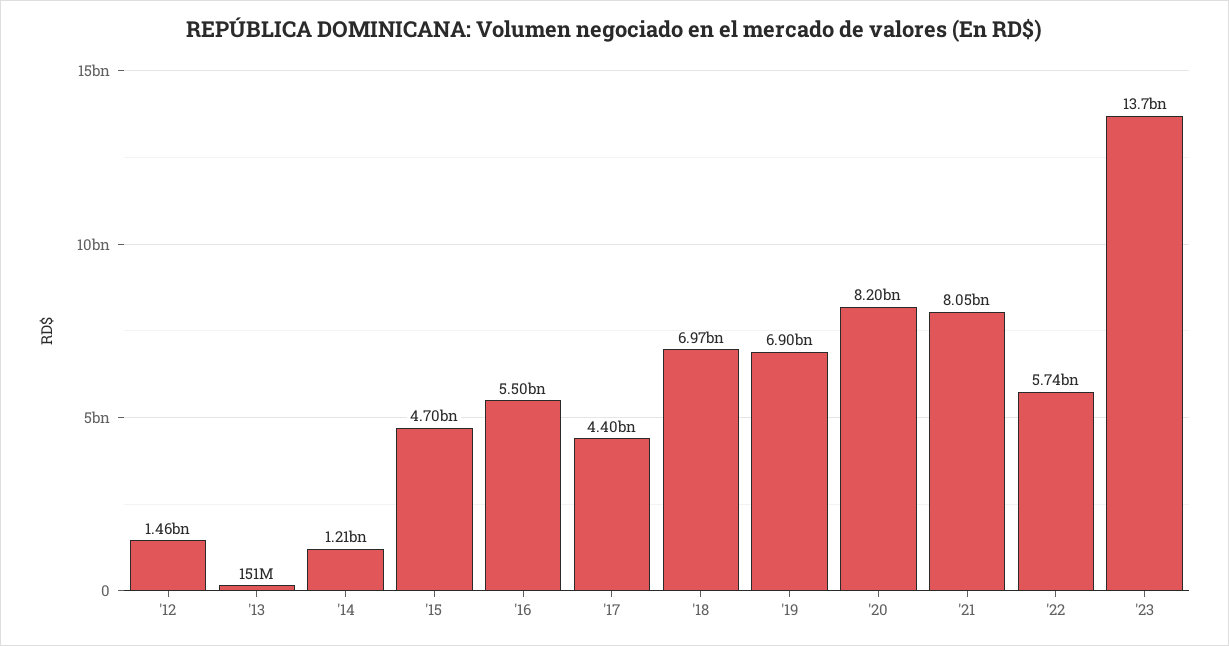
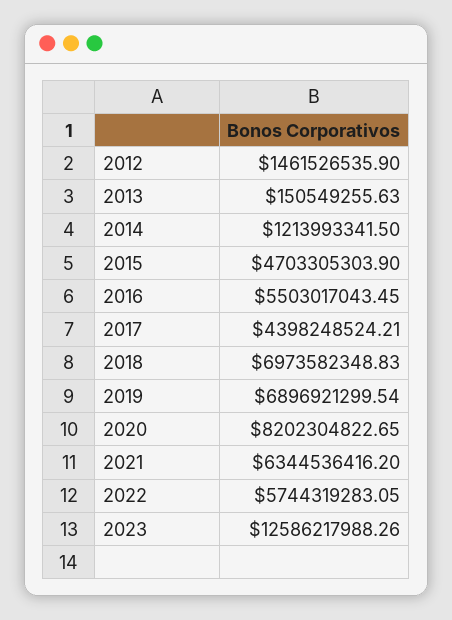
  {
    "'12": 1461526535.9,
    "'13": 150549255.63,
    "'14": 1213993341.5,
    "'15": 4703305303.9,
    "'16": 5503017043.45,
    "'17": 4398248524.21,
    "'18": 6973582348.83,
    "'19": 6896921299.54,
    "'20": 8202304822.65,
-   "'21": 8050000000,
+   "'21": 6344536416.2,
    "'22": 5744319283.05,
-   "'23": 13700000000
+   "'23": 12586217988.26
  }

